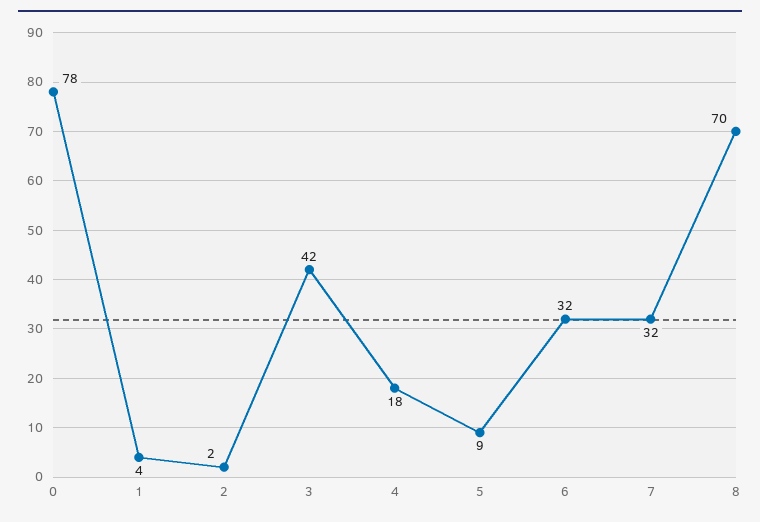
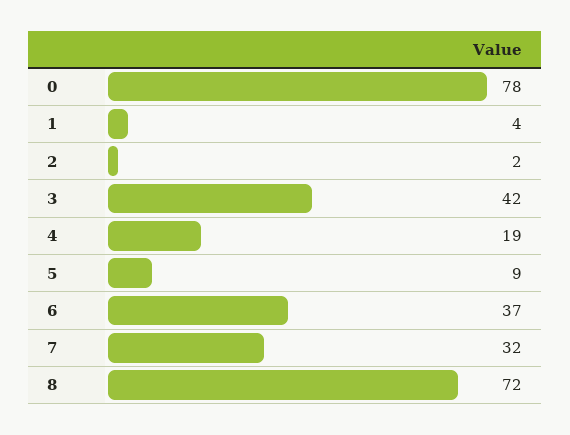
  {
    "0": 78,
    "1": 4,
    "2": 2,
    "3": 42,
-   "4": 18,
+   "4": 19,
    "5": 9,
-   "6": 32,
+   "6": 37,
    "7": 32,
-   "8": 70
+   "8": 72
  }

